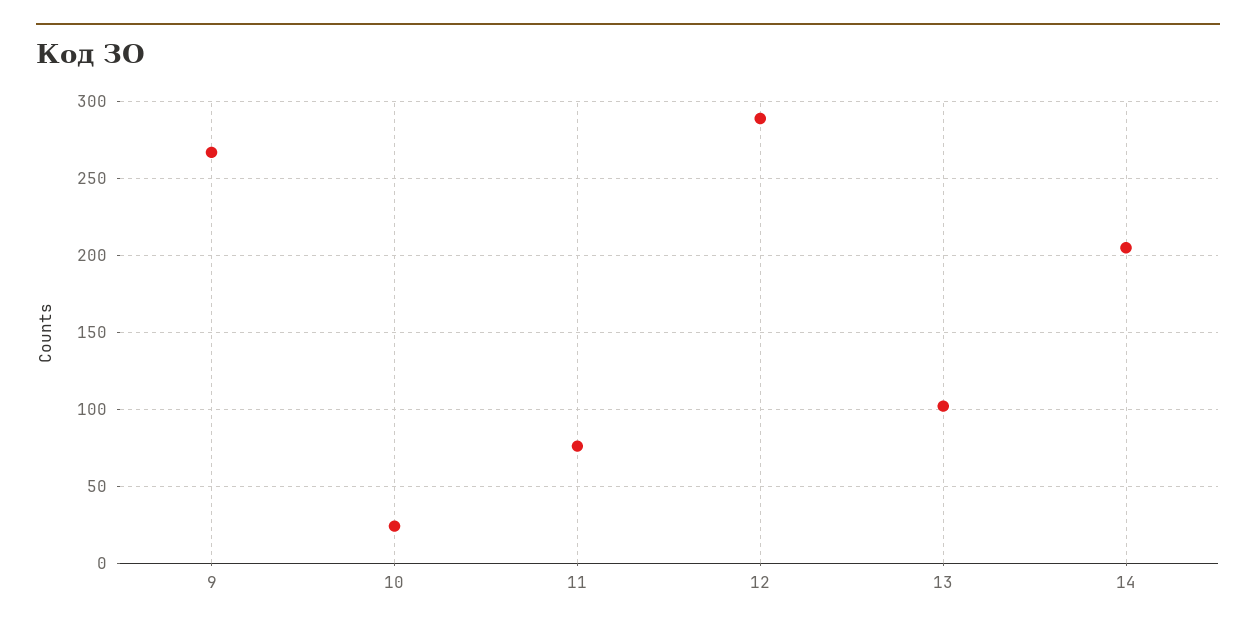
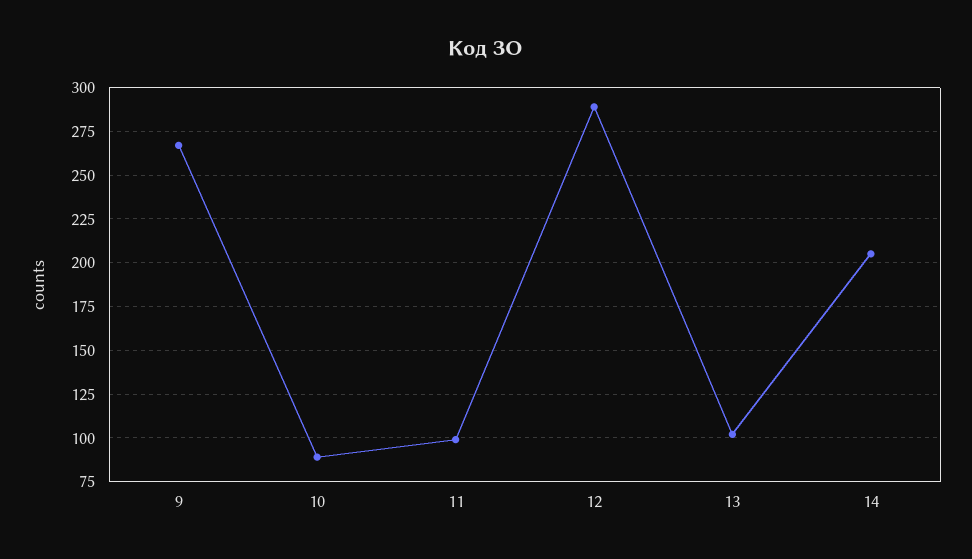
  {
    "9": 265,
-   "10": 25,
+   "10": 90,
-   "11": 75,
+   "11": 100,
    "12": 290,
    "13": 100,
    "14": 205
  }

